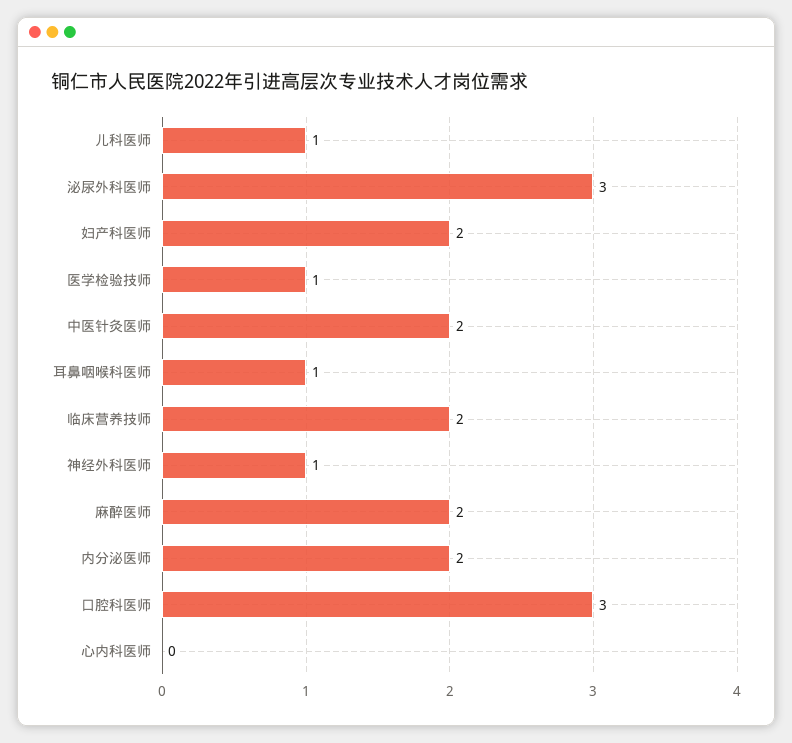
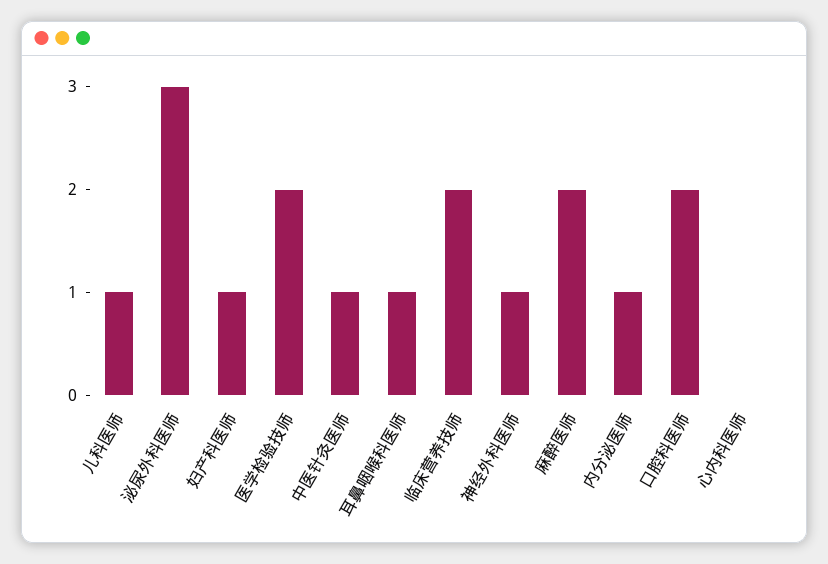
  {
    "儿科医师": 1,
    "泌尿外科医师": 3,
-   "妇产科医师": 2,
+   "妇产科医师": 1,
-   "医学检验技师": 1,
+   "医学检验技师": 2,
-   "中医针灸医师": 2,
+   "中医针灸医师": 1,
    "耳鼻咽喉科医师": 1,
    "临床营养技师": 2,
    "神经外科医师": 1,
    "麻醉医师": 2,
-   "内分泌医师": 2,
+   "内分泌医师": 1,
-   "口腔科医师": 3,
+   "口腔科医师": 2,
    "心内科医师": 0
  }

